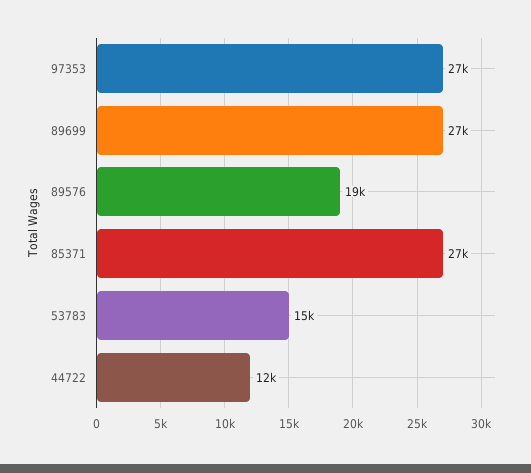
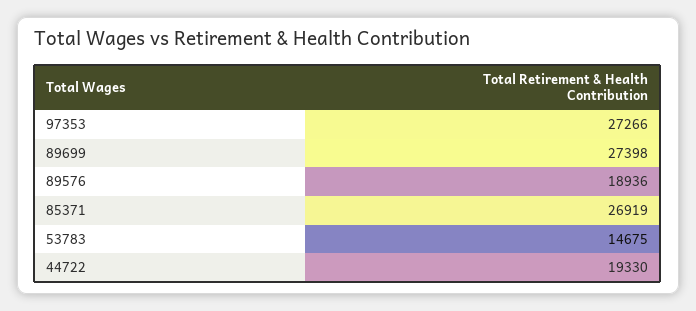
  {
    "97353": 27266,
    "89699": 27398,
    "89576": 18936,
    "85371": 26919,
    "53783": 14675,
-   "44722": 12000
+   "44722": 19330
  }

